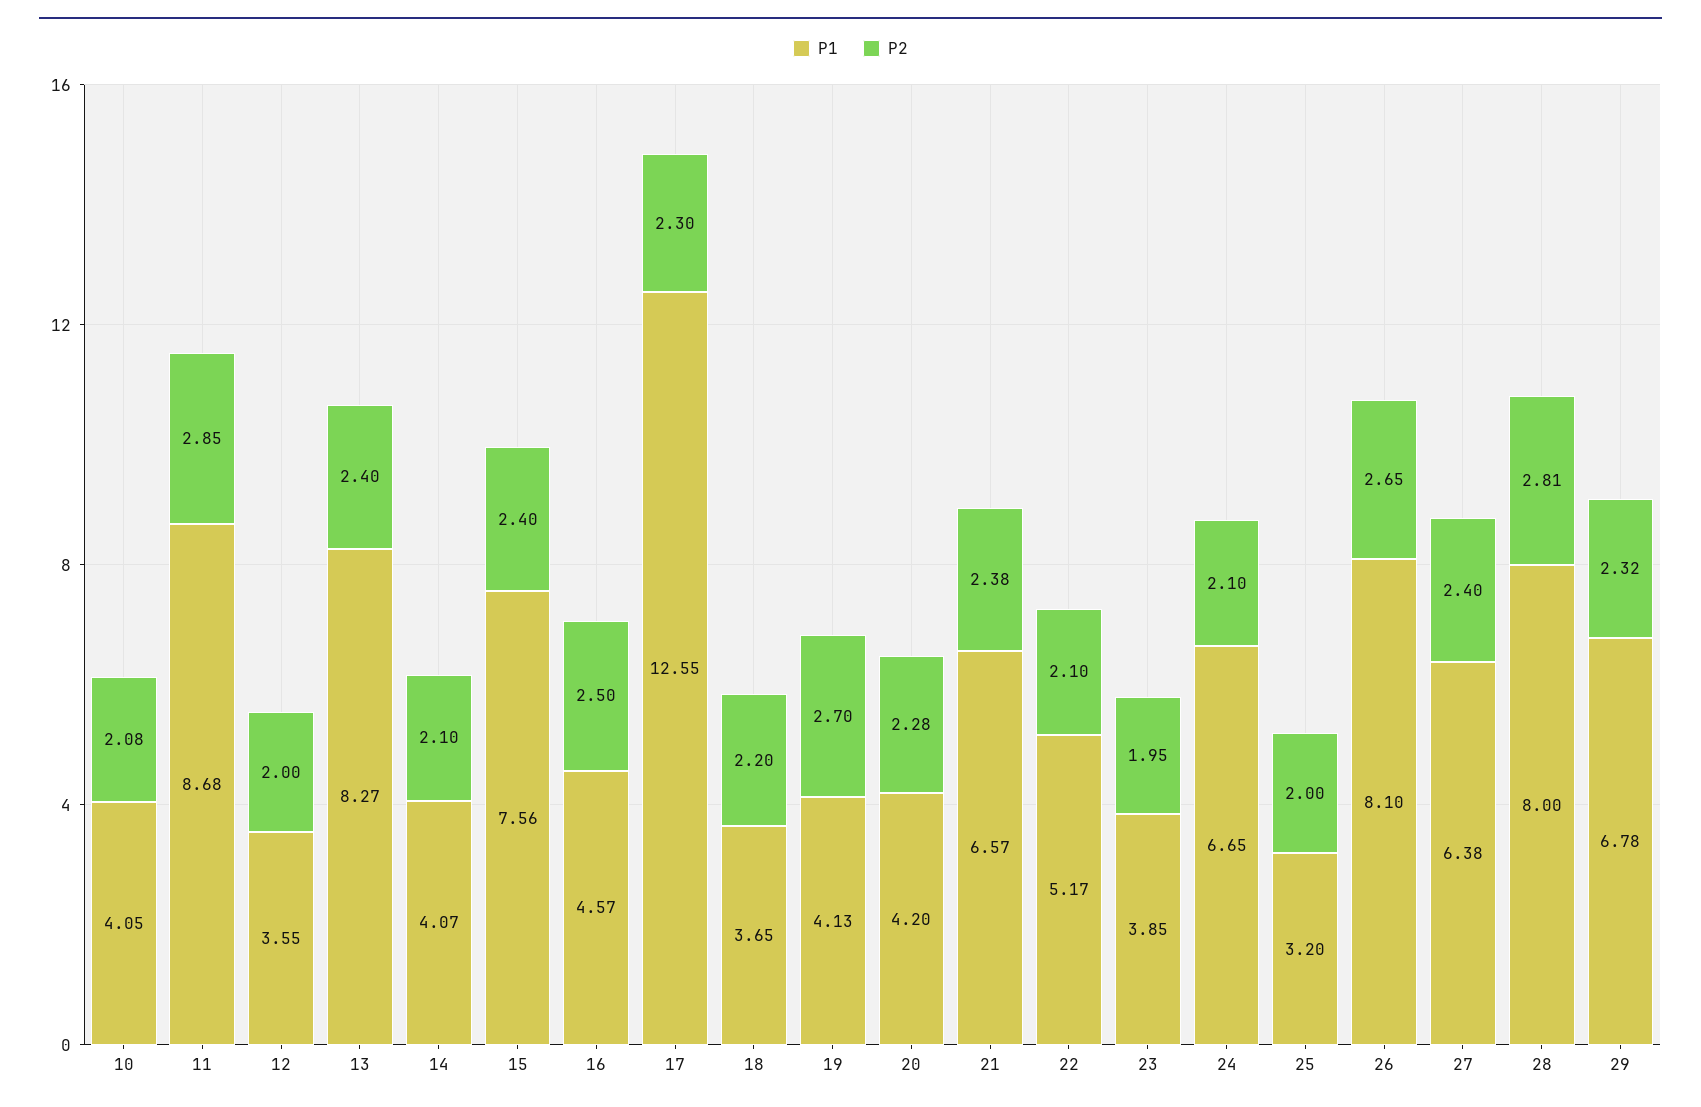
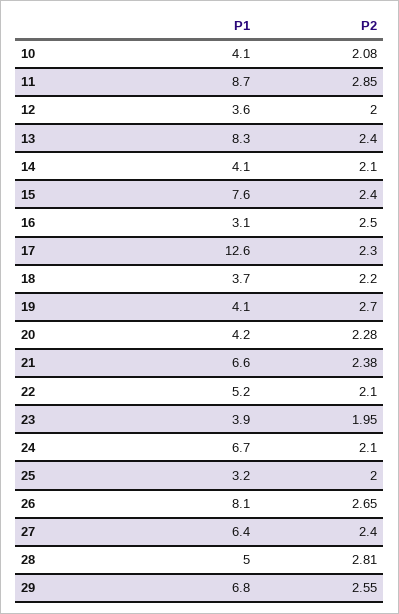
  {
    "P1": {
      "10": 4.05,
      "11": 8.68,
      "12": 3.55,
      "13": 8.27,
      "14": 4.07,
      "15": 7.56,
-     "16": 4.57,
+     "16": 3.1,
      "17": 12.55,
      "18": 3.65,
      "19": 4.13,
      "20": 4.2,
      "21": 6.57,
      "22": 5.17,
      "23": 3.85,
      "24": 6.65,
      "25": 3.2,
      "26": 8.1,
      "27": 6.38,
-     "28": 8,
+     "28": 5,
      "29": 6.78
    },
    "P2": {
      "10": 2.08,
      "11": 2.85,
      "12": 2,
      "13": 2.4,
      "14": 2.1,
      "15": 2.4,
      "16": 2.5,
      "17": 2.3,
      "18": 2.2,
      "19": 2.7,
      "20": 2.28,
      "21": 2.38,
      "22": 2.1,
      "23": 1.95,
      "24": 2.1,
      "25": 2,
      "26": 2.65,
      "27": 2.4,
      "28": 2.81,
-     "29": 2.32
+     "29": 2.55
    }
  }

